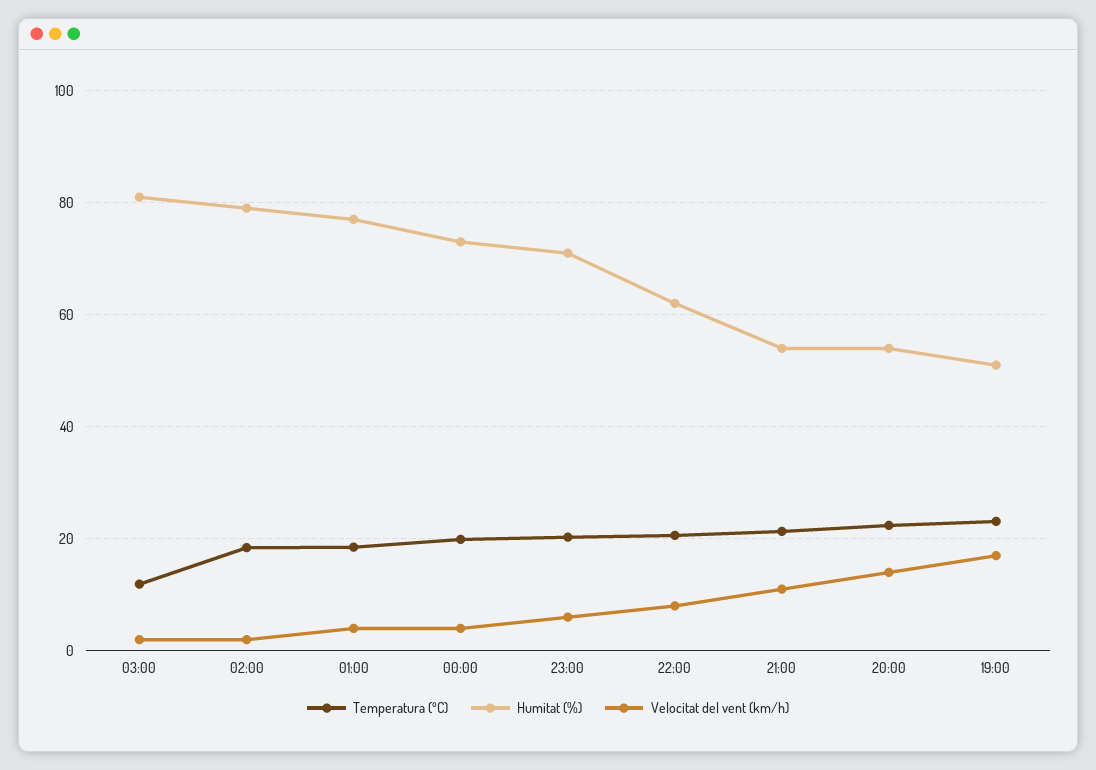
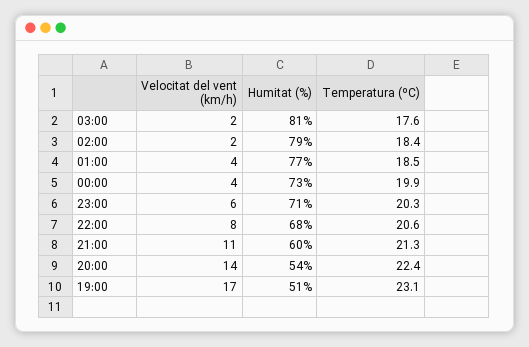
  {
    "Temperatura (ºC)": {
-     "03:00": 12,
+     "03:00": 17.6,
      "02:00": 18.4,
      "01:00": 18.5,
      "00:00": 19.9,
      "23:00": 20.3,
      "22:00": 20.6,
      "21:00": 21.3,
      "20:00": 22.4,
      "19:00": 23.1
    },
    "Humitat (%)": {
      "03:00": 81,
      "02:00": 79,
      "01:00": 77,
      "00:00": 73,
      "23:00": 71,
-     "22:00": 62,
+     "22:00": 68,
-     "21:00": 54,
+     "21:00": 60,
      "20:00": 54,
      "19:00": 51
    },
    "Velocitat del vent (km/h)": {
      "03:00": 2,
      "02:00": 2,
      "01:00": 4,
      "00:00": 4,
      "23:00": 6,
      "22:00": 8,
      "21:00": 11,
      "20:00": 14,
      "19:00": 17
    }
  }

